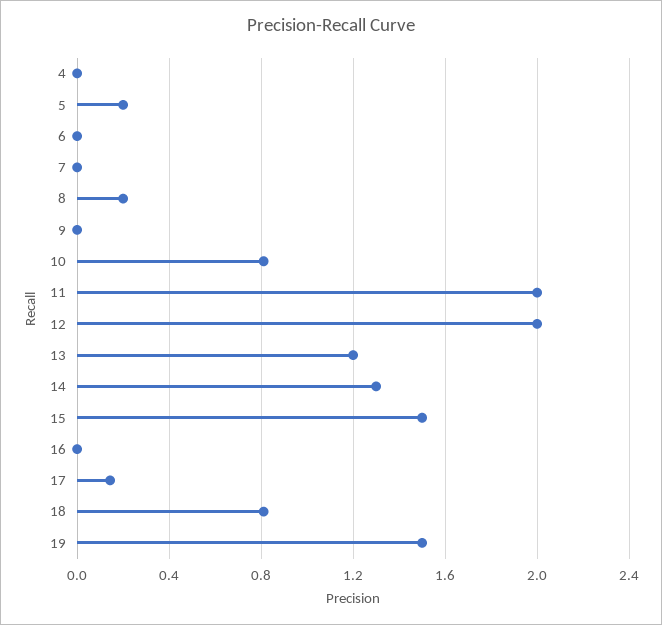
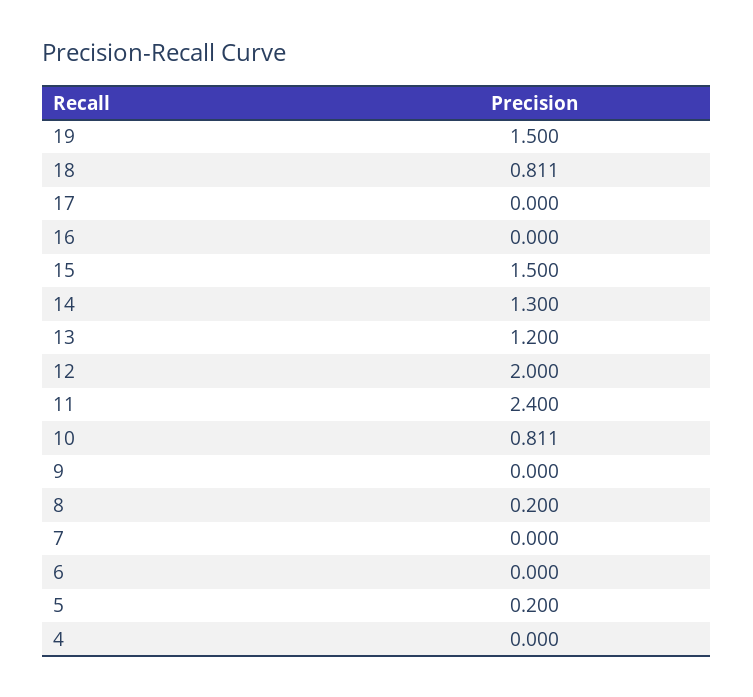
  {
    "4": 0,
    "5": 0.2,
    "6": 0,
    "7": 0,
    "8": 0.2,
    "9": 0,
    "10": 0.811,
-   "11": 2,
+   "11": 2.4,
    "12": 2,
    "13": 1.2,
    "14": 1.3,
    "15": 1.5,
    "16": 0,
-   "17": 0.15,
+   "17": 0,
    "18": 0.811,
    "19": 1.5
  }

